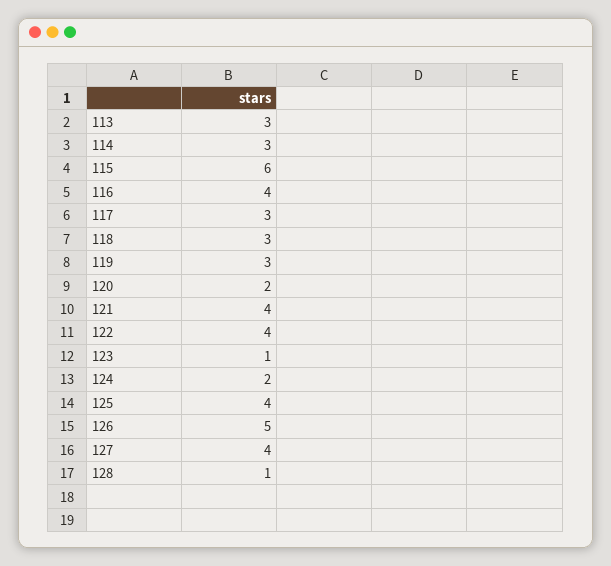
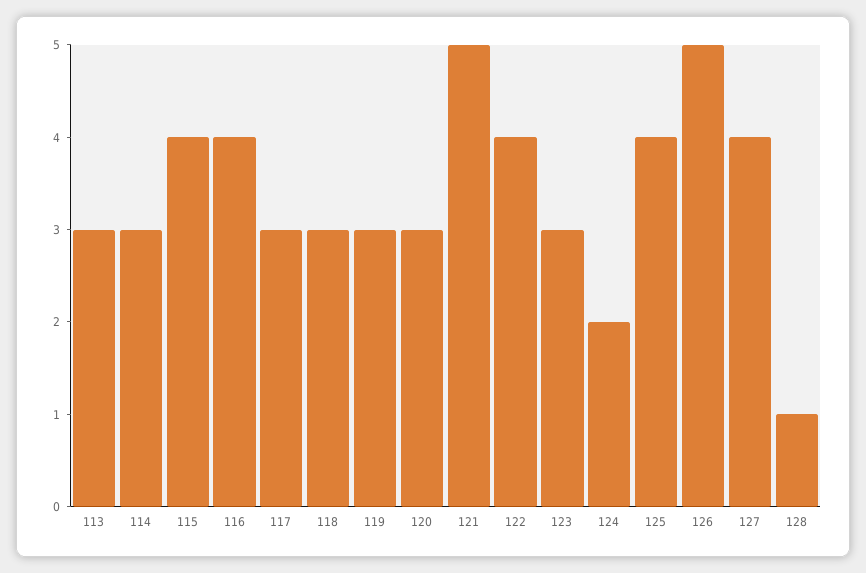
  {
    "113": 3,
    "114": 3,
-   "115": 6,
+   "115": 4,
    "116": 4,
    "117": 3,
    "118": 3,
    "119": 3,
-   "120": 2,
+   "120": 3,
-   "121": 4,
+   "121": 5,
    "122": 4,
-   "123": 1,
+   "123": 3,
    "124": 2,
    "125": 4,
    "126": 5,
    "127": 4,
    "128": 1
  }

